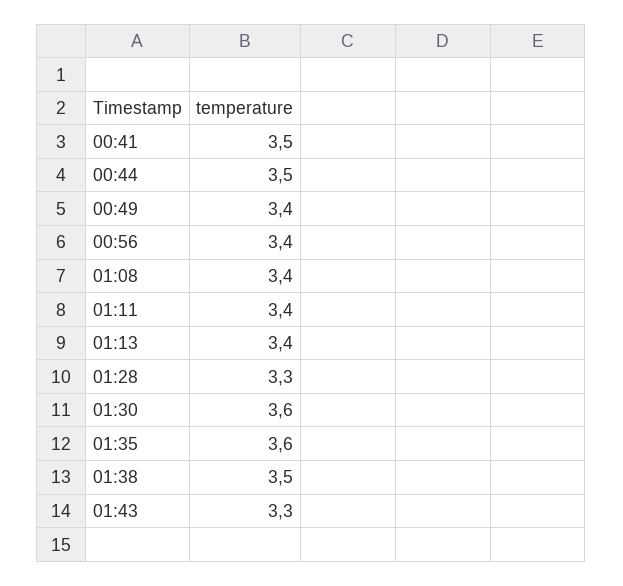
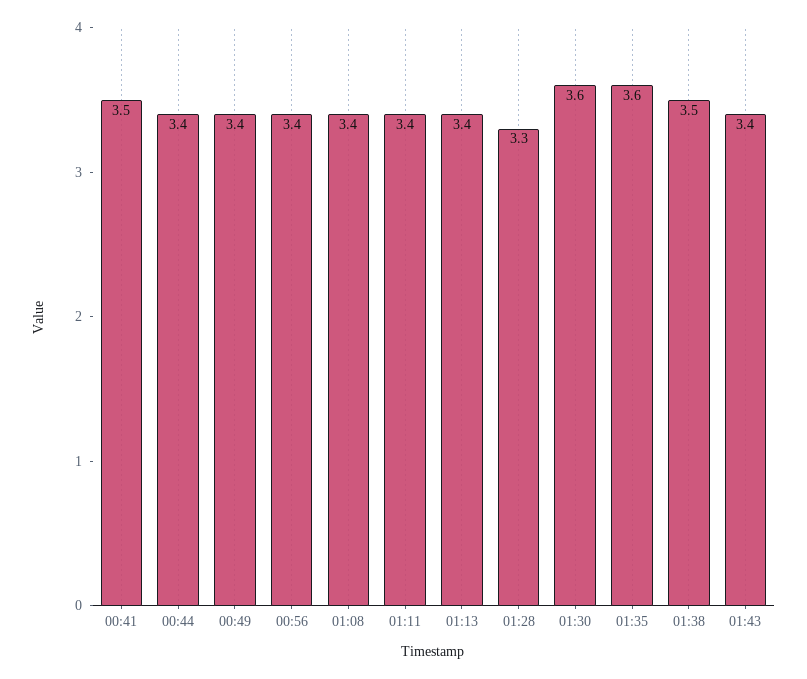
  {
    "00:41": 3.5,
-   "00:44": 3.5,
+   "00:44": 3.4,
    "00:49": 3.4,
    "00:56": 3.4,
    "01:08": 3.4,
    "01:11": 3.4,
    "01:13": 3.4,
    "01:28": 3.3,
    "01:30": 3.6,
    "01:35": 3.6,
    "01:38": 3.5,
-   "01:43": 3.3
+   "01:43": 3.4
  }

